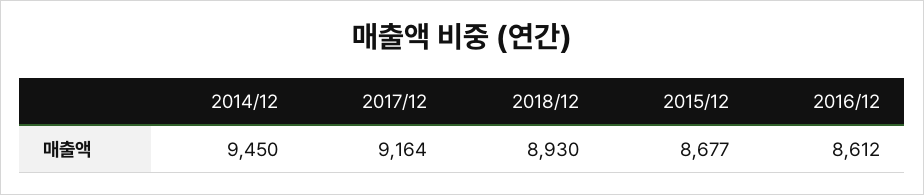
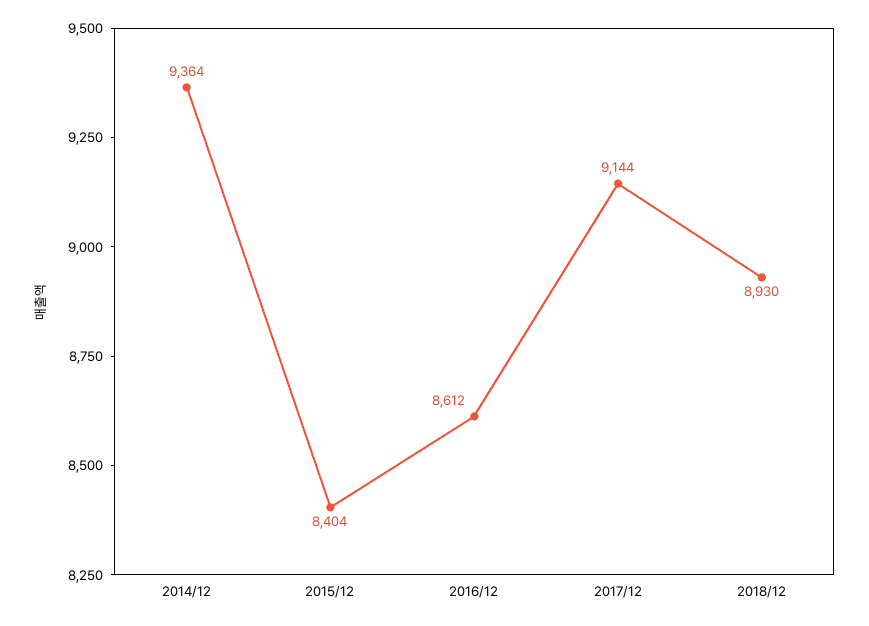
  {
-   "2014/12": 9450,
+   "2014/12": 9364,
-   "2017/12": 9164,
+   "2017/12": 9144,
    "2018/12": 8930,
-   "2015/12": 8677,
+   "2015/12": 8404,
    "2016/12": 8612
  }

